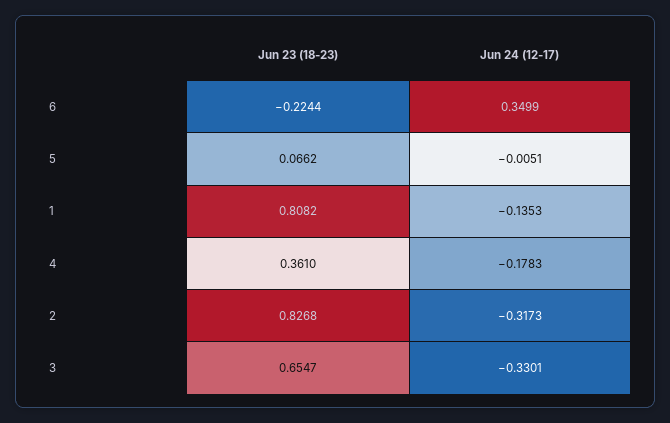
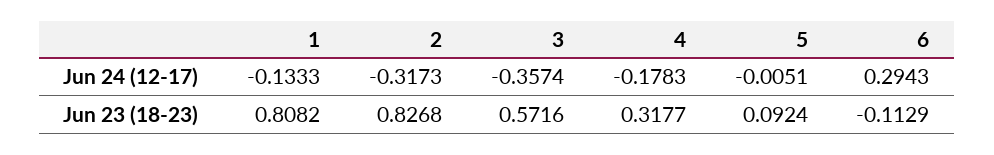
  {
    "Jun 23 (18-23)": {
-     "6": -0.2244,
+     "6": -0.1129,
-     "5": 0.0662,
+     "5": 0.0924,
      "1": 0.8082,
-     "4": 0.361,
+     "4": 0.3177,
      "2": 0.8268,
-     "3": 0.6547
+     "3": 0.5716
    },
    "Jun 24 (12-17)": {
-     "6": 0.3499,
+     "6": 0.2943,
      "5": -0.0051,
-     "1": -0.1353,
+     "1": -0.1333,
      "4": -0.1783,
      "2": -0.3173,
-     "3": -0.3301
+     "3": -0.3574
    }
  }

